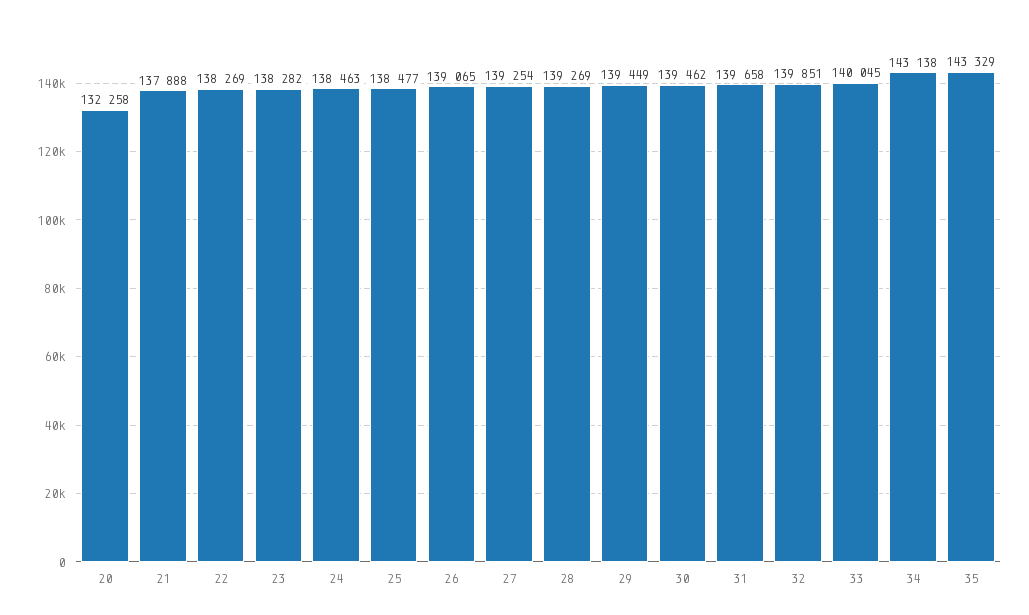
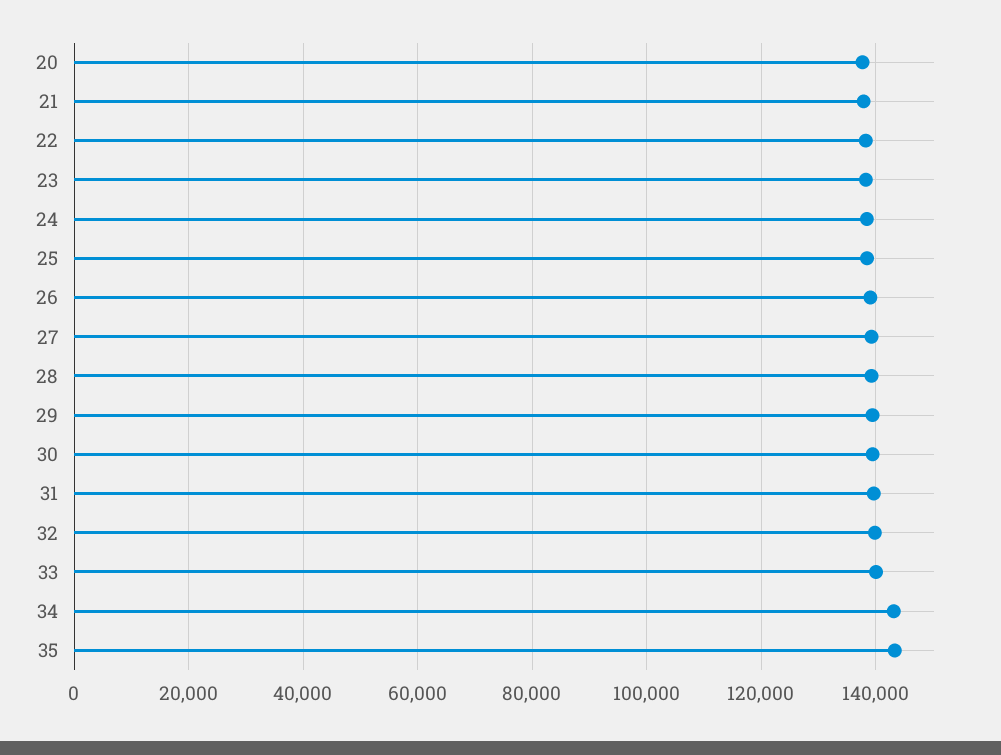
  {
-   "20": 132258,
+   "20": 138000,
    "21": 137888,
    "22": 138269,
    "23": 138282,
    "24": 138463,
    "25": 138477,
    "26": 139065,
    "27": 139254,
    "28": 139269,
    "29": 139449,
    "30": 139462,
    "31": 139658,
    "32": 139851,
    "33": 140045,
    "34": 143138,
    "35": 143329
  }

